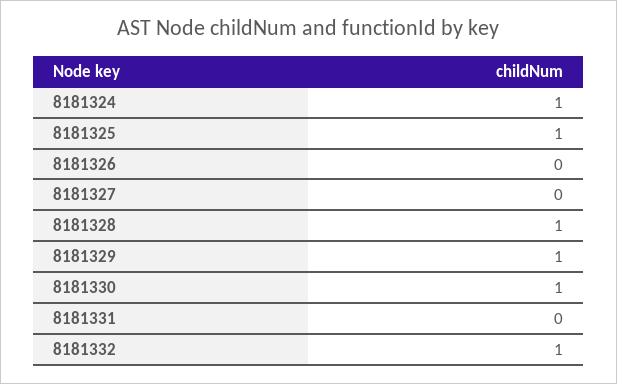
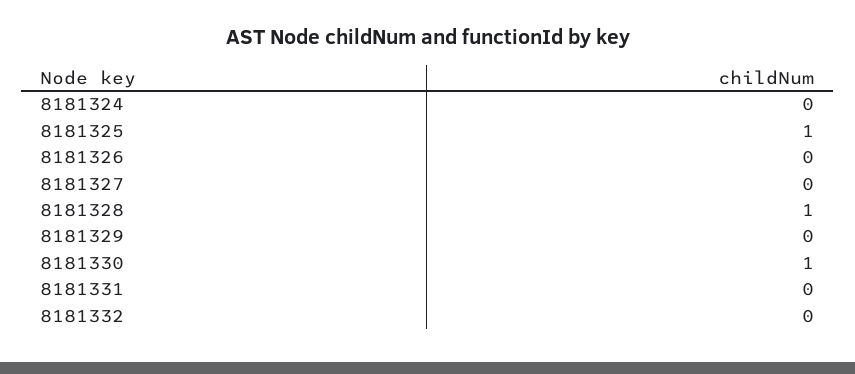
  {
-   "8181324": 1,
+   "8181324": 0,
    "8181325": 1,
    "8181326": 0,
    "8181327": 0,
    "8181328": 1,
-   "8181329": 1,
+   "8181329": 0,
    "8181330": 1,
    "8181331": 0,
-   "8181332": 1
+   "8181332": 0
  }

